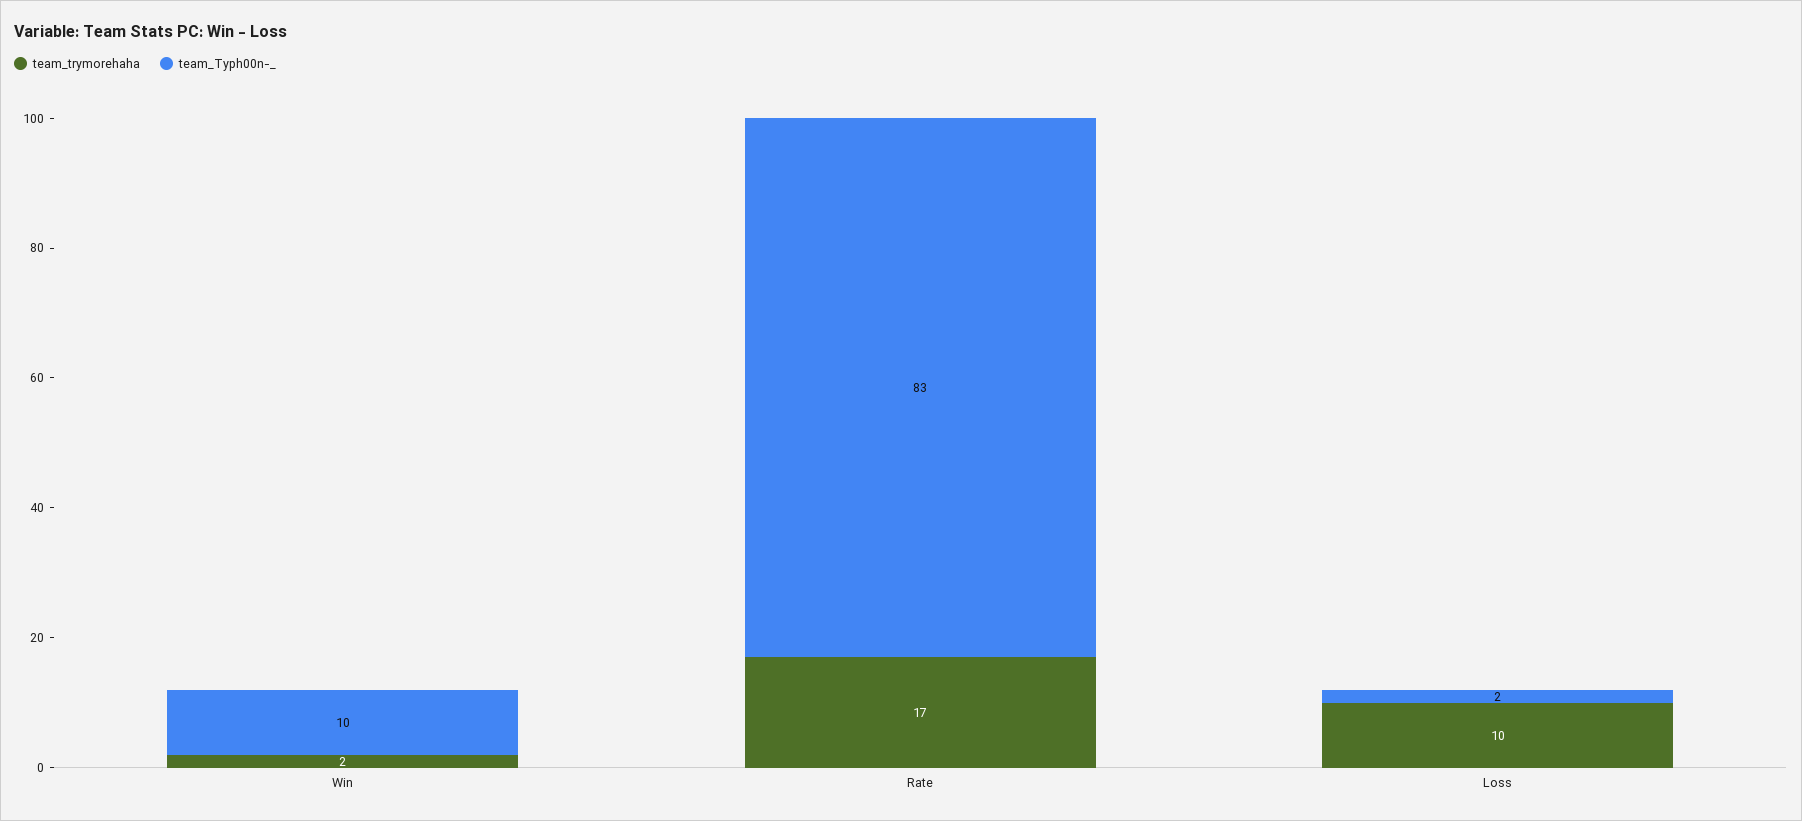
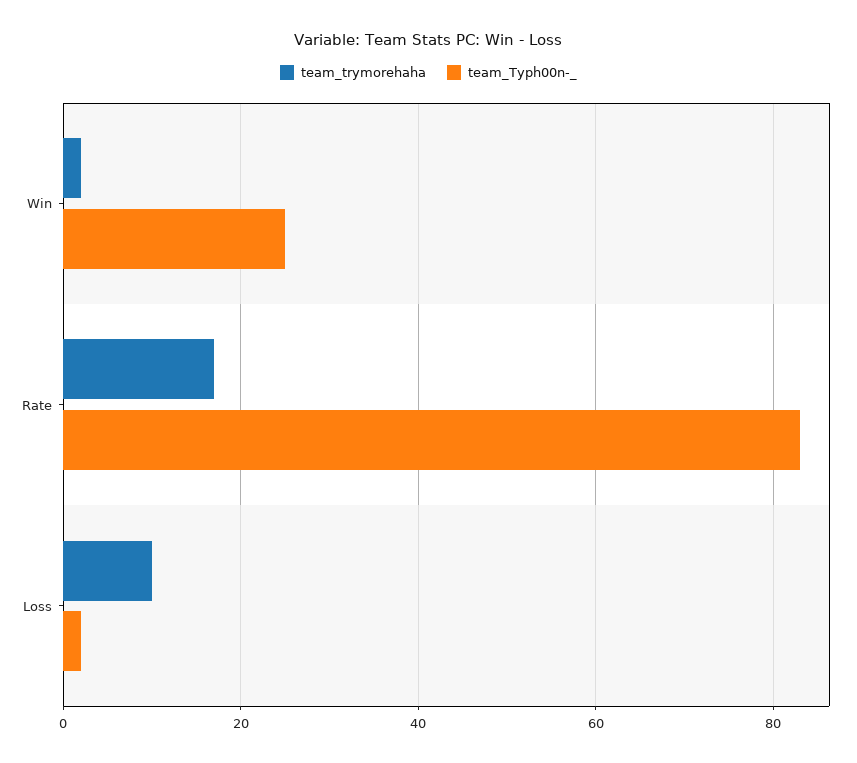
  {
    "team_trymorehaha": {
      "Win": 2,
      "Rate": 17,
      "Loss": 10
    },
    "team_Typh00n-_": {
-     "Win": 10,
+     "Win": 25,
      "Rate": 83,
      "Loss": 2
    }
  }

